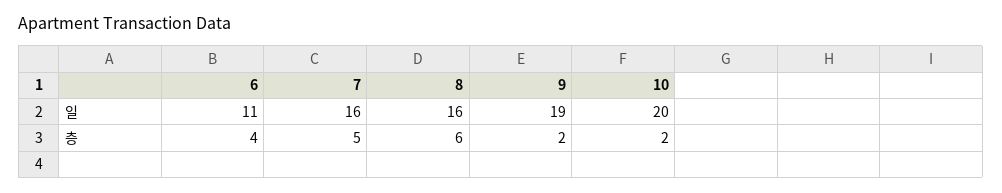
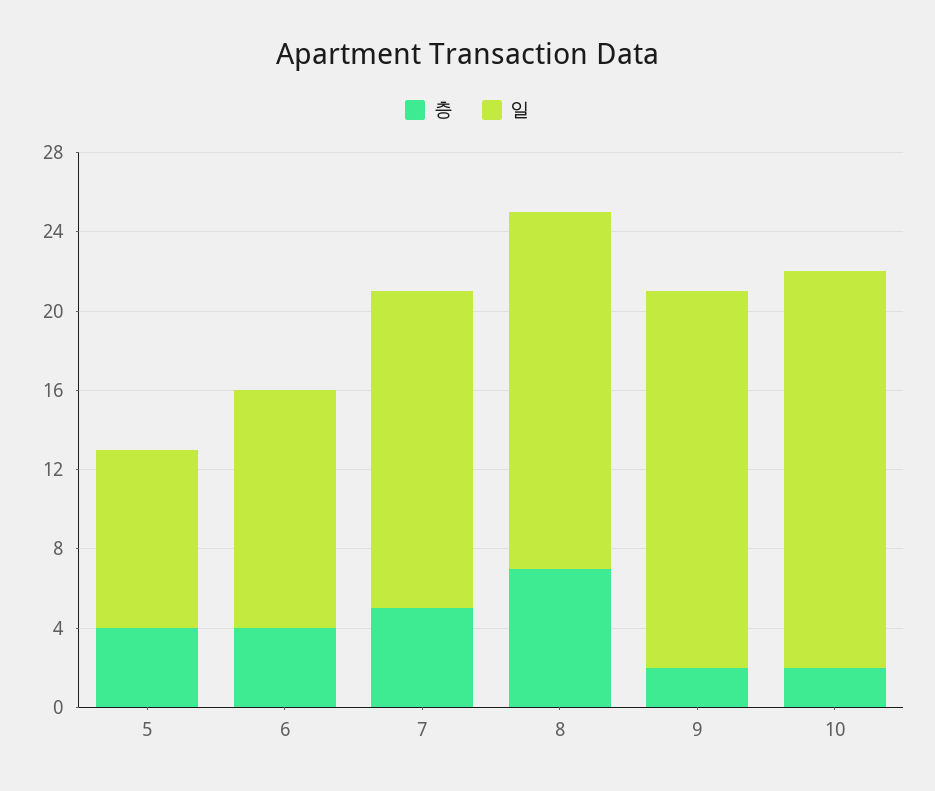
  {
    "일": {
-     "6": 11,
+     "6": 12,
      "7": 16,
-     "8": 16,
+     "8": 18,
      "9": 19,
-     "10": 20
+     "10": 20,
+     "5": 9
    },
    "층": {
      "6": 4,
      "7": 5,
-     "8": 6,
+     "8": 7,
      "9": 2,
-     "10": 2
+     "10": 2,
+     "5": 4
    }
  }

